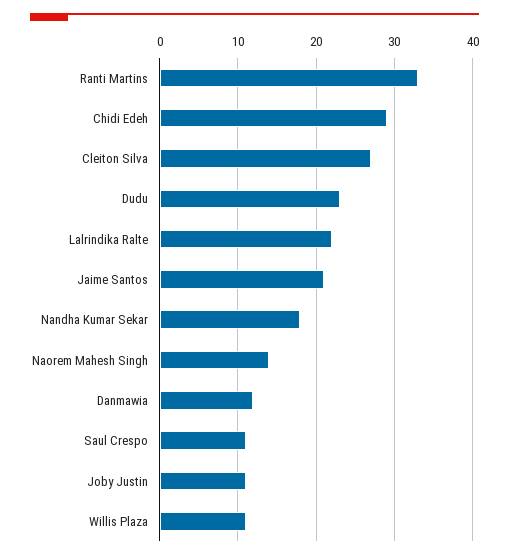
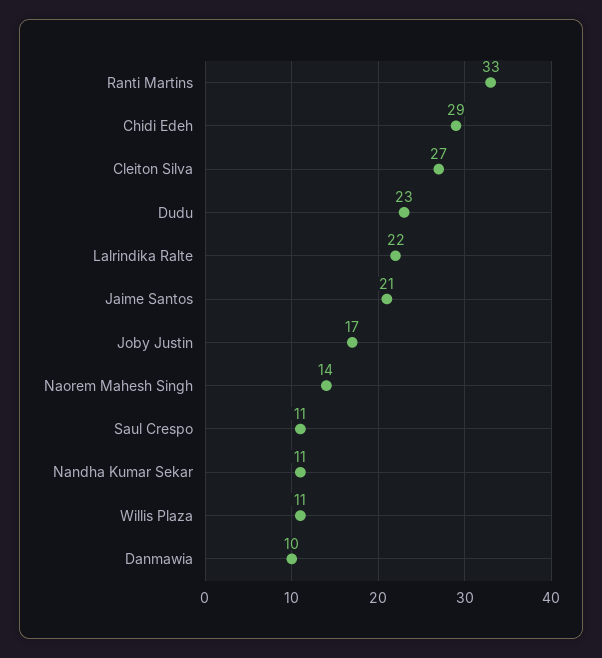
  {
    "Ranti Martins": 33,
    "Chidi Edeh": 29,
    "Cleiton Silva": 27,
    "Dudu": 23,
    "Lalrindika Ralte": 22,
    "Jaime Santos": 21,
-   "Nandha Kumar Sekar": 18,
+   "Nandha Kumar Sekar": 11,
    "Naorem Mahesh Singh": 14,
-   "Danmawia": 12,
+   "Danmawia": 10,
    "Saul Crespo": 11,
-   "Joby Justin": 11,
+   "Joby Justin": 17,
    "Willis Plaza": 11
  }

